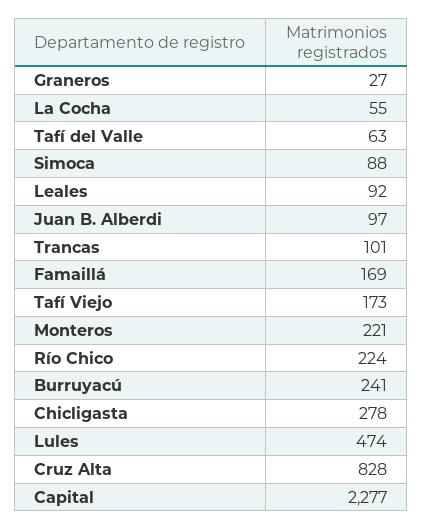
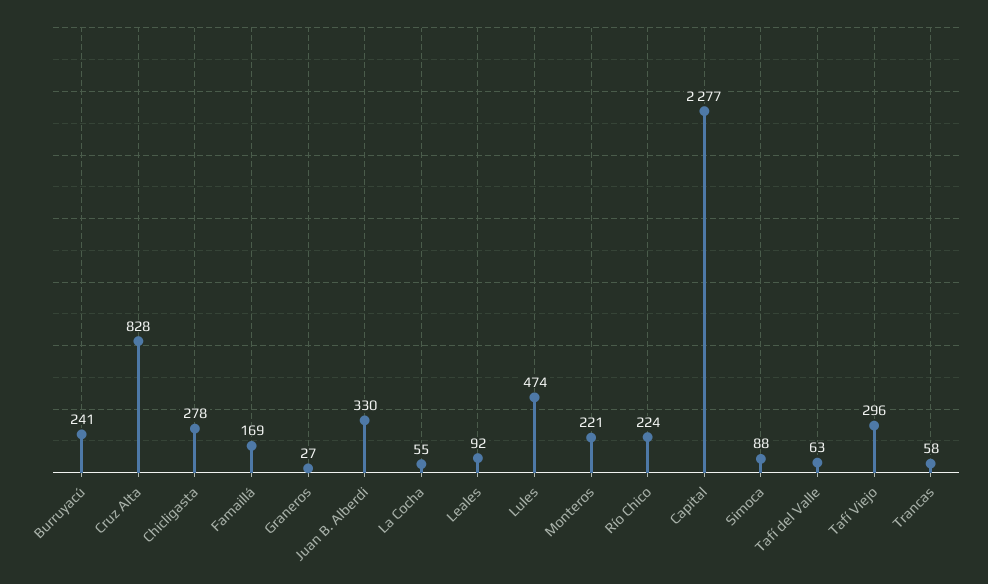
  {
    "Graneros": 27,
    "La Cocha": 55,
    "Tafí del Valle": 63,
    "Simoca": 88,
    "Leales": 92,
-   "Juan B. Alberdi": 97,
+   "Juan B. Alberdi": 330,
-   "Trancas": 101,
+   "Trancas": 58,
    "Famaillá": 169,
-   "Tafí Viejo": 173,
+   "Tafí Viejo": 296,
    "Monteros": 221,
    "Río Chico": 224,
    "Burruyacú": 241,
    "Chicligasta": 278,
    "Lules": 474,
    "Cruz Alta": 828,
    "Capital": 2277
  }

